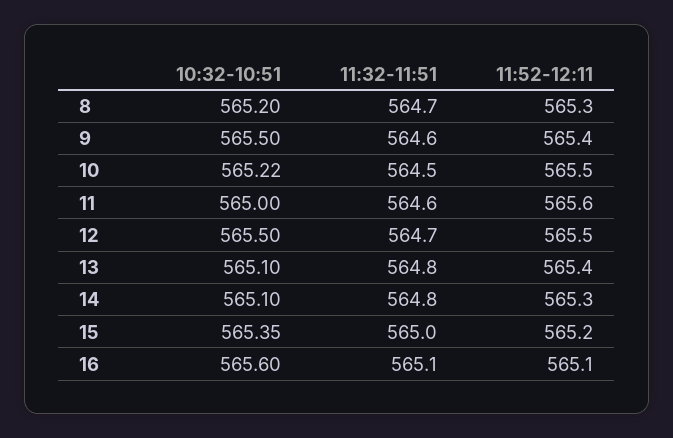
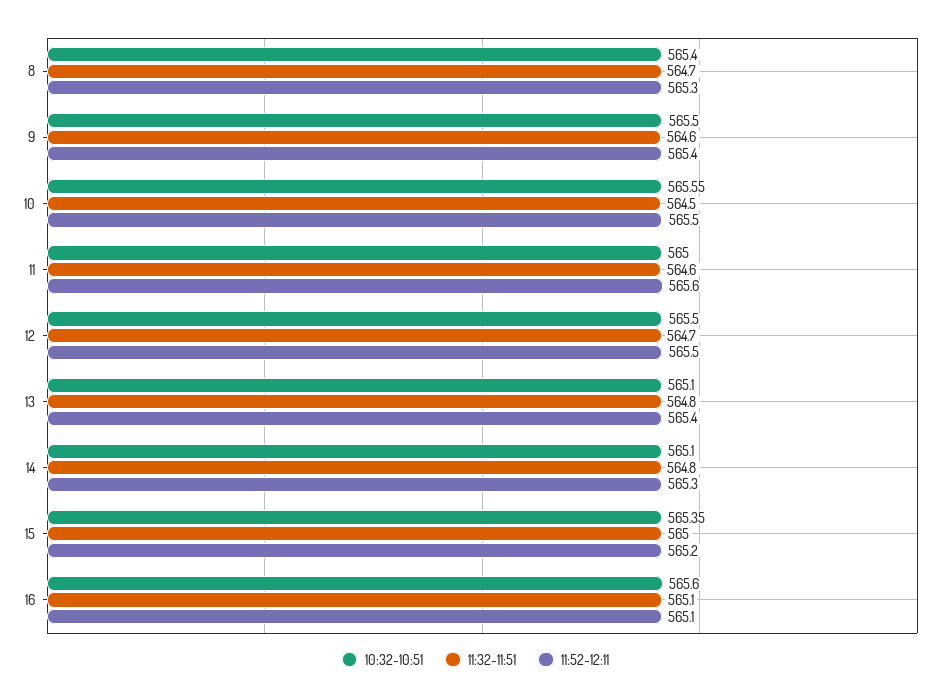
  {
    "10:32-10:51": {
-     "8": 565.2,
+     "8": 565.4,
      "9": 565.5,
-     "10": 565.22,
+     "10": 565.55,
      "11": 565,
      "12": 565.5,
      "13": 565.1,
      "14": 565.1,
      "15": 565.35,
      "16": 565.6
    },
    "11:32-11:51": {
      "8": 564.7,
      "9": 564.6,
      "10": 564.5,
      "11": 564.6,
      "12": 564.7,
      "13": 564.8,
      "14": 564.8,
      "15": 565,
      "16": 565.1
    },
    "11:52-12:11": {
      "8": 565.3,
      "9": 565.4,
      "10": 565.5,
      "11": 565.6,
      "12": 565.5,
      "13": 565.4,
      "14": 565.3,
      "15": 565.2,
      "16": 565.1
    }
  }

